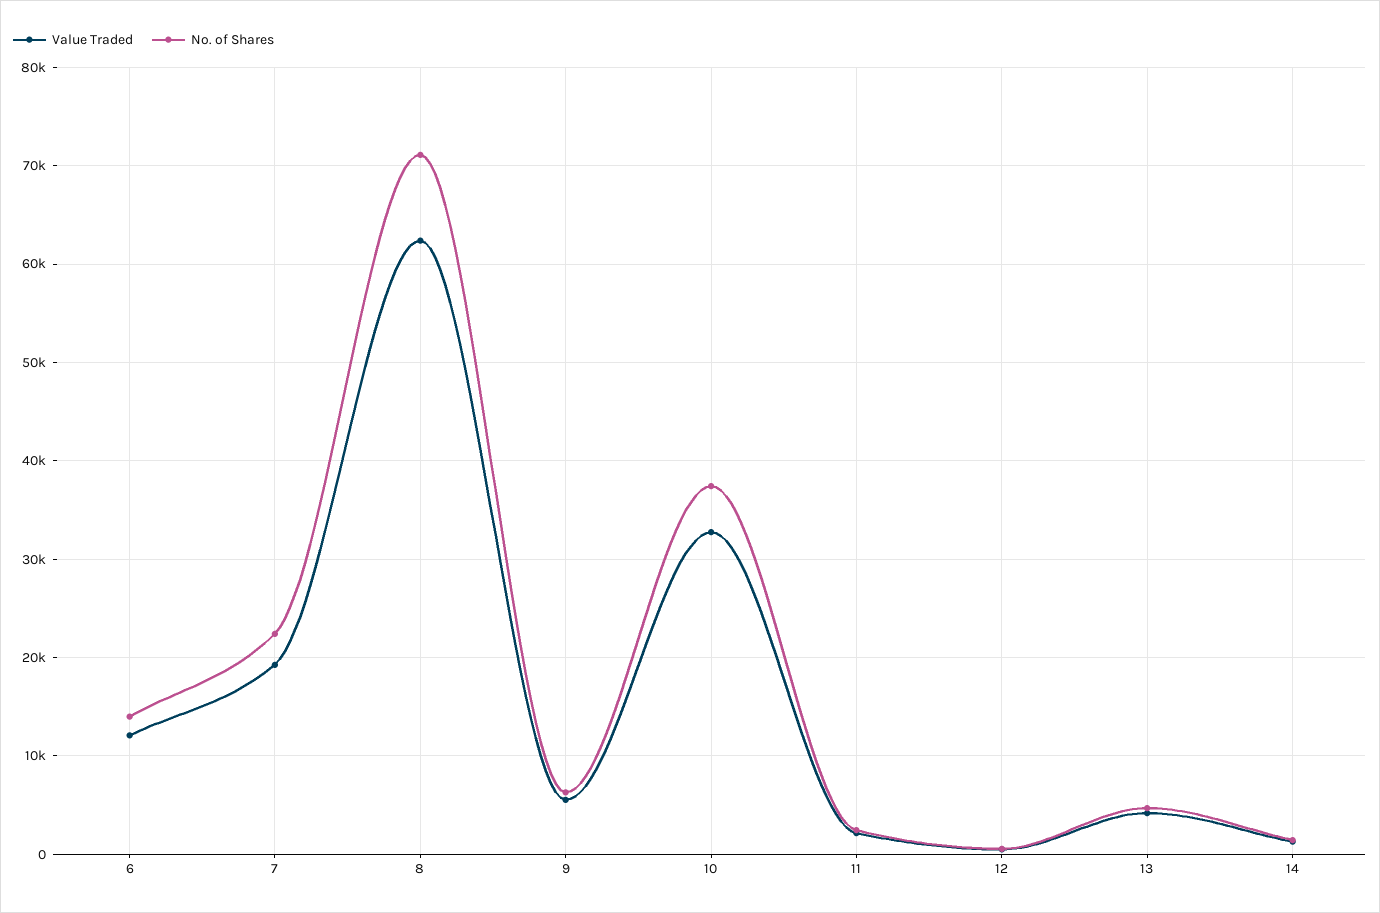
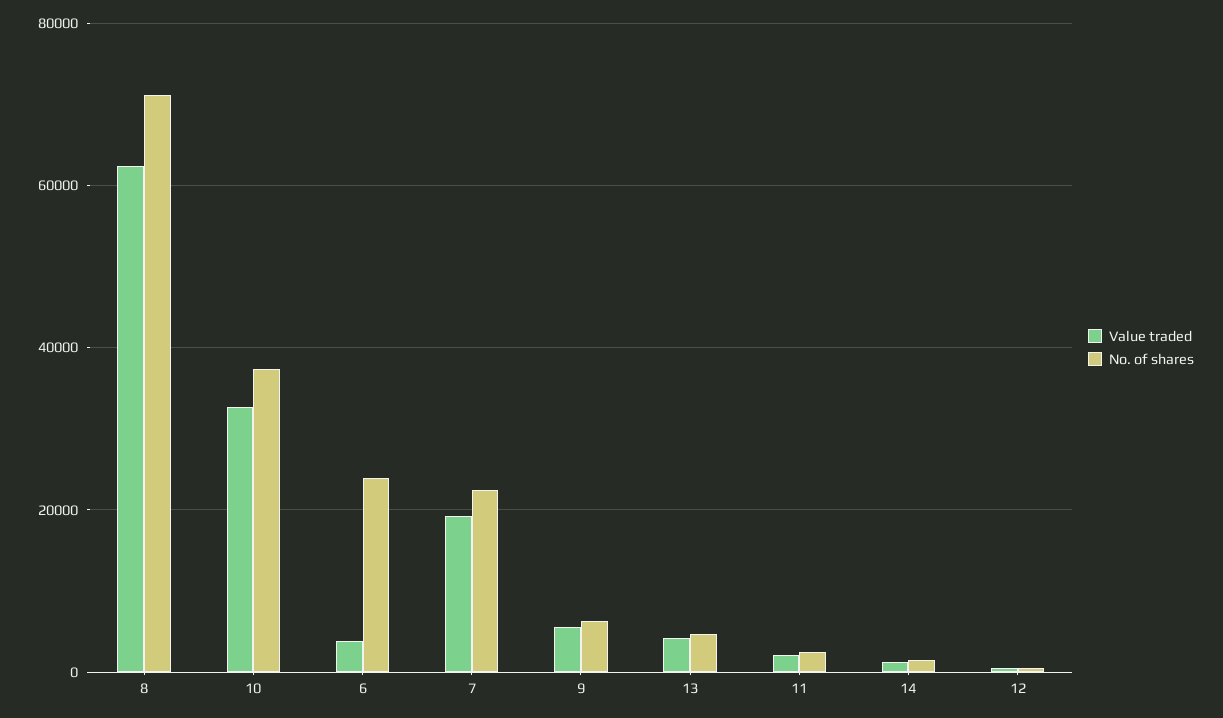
  {
    "Value Traded": {
-     "6": 12000,
+     "6": 4000,
      "7": 19000,
      "8": 62000,
      "9": 6000,
      "10": 33000,
      "11": 2000,
      "12": 0,
      "13": 4000,
      "14": 1000
    },
    "No. of Shares": {
-     "6": 14000,
+     "6": 24000,
      "7": 22000,
      "8": 71000,
      "9": 6000,
      "10": 37000,
      "11": 2000,
      "12": 1000,
      "13": 5000,
      "14": 1000
    }
  }

